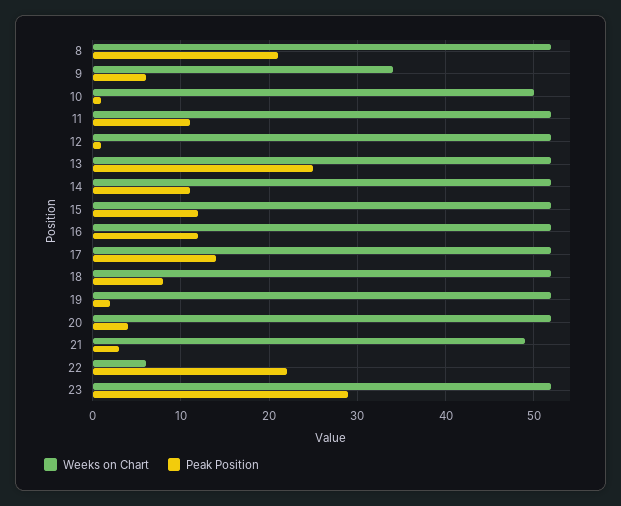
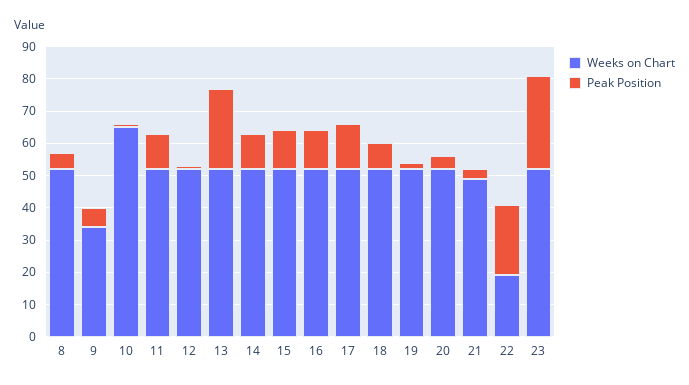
  {
    "Weeks on Chart": {
      "8": 52,
      "9": 34,
-     "10": 50,
+     "10": 65,
      "11": 52,
      "12": 52,
      "13": 52,
      "14": 52,
      "15": 52,
      "16": 52,
      "17": 52,
      "18": 52,
      "19": 52,
      "20": 52,
      "21": 49,
-     "22": 6,
+     "22": 20,
      "23": 52
    },
    "Peak Position": {
-     "8": 21,
+     "8": 5,
      "9": 6,
      "10": 1,
      "11": 11,
      "12": 1,
      "13": 25,
      "14": 11,
      "15": 12,
      "16": 12,
      "17": 14,
      "18": 8,
      "19": 2,
      "20": 4,
      "21": 3,
      "22": 22,
      "23": 29
    }
  }

